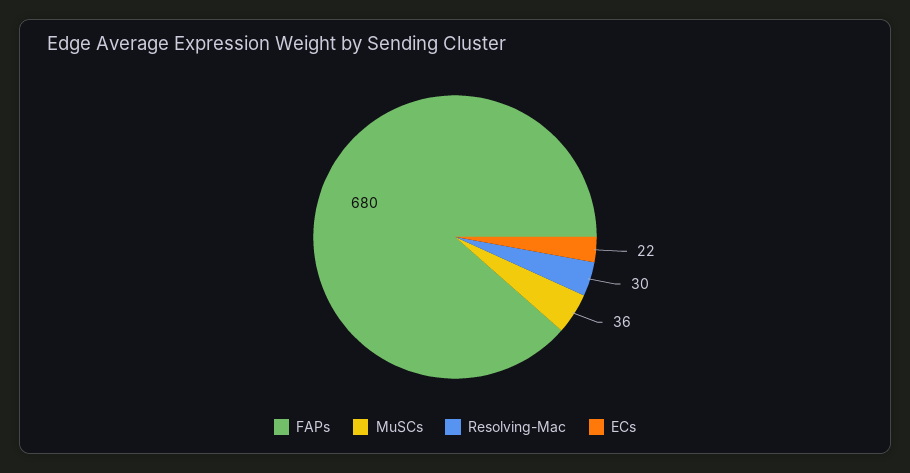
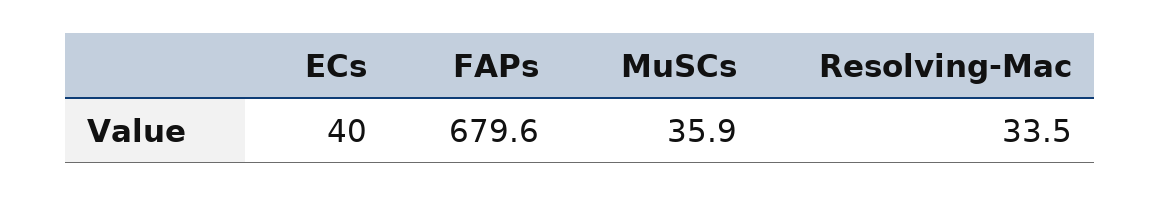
  {
    "FAPs": 679.6,
    "MuSCs": 35.9,
-   "Resolving-Mac": 30,
+   "Resolving-Mac": 33.5,
-   "ECs": 22
+   "ECs": 40
  }

